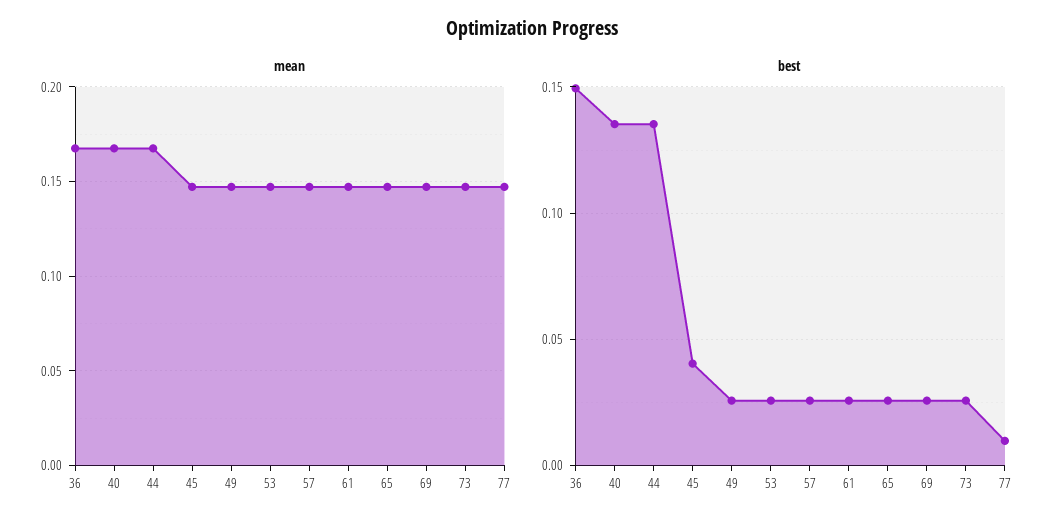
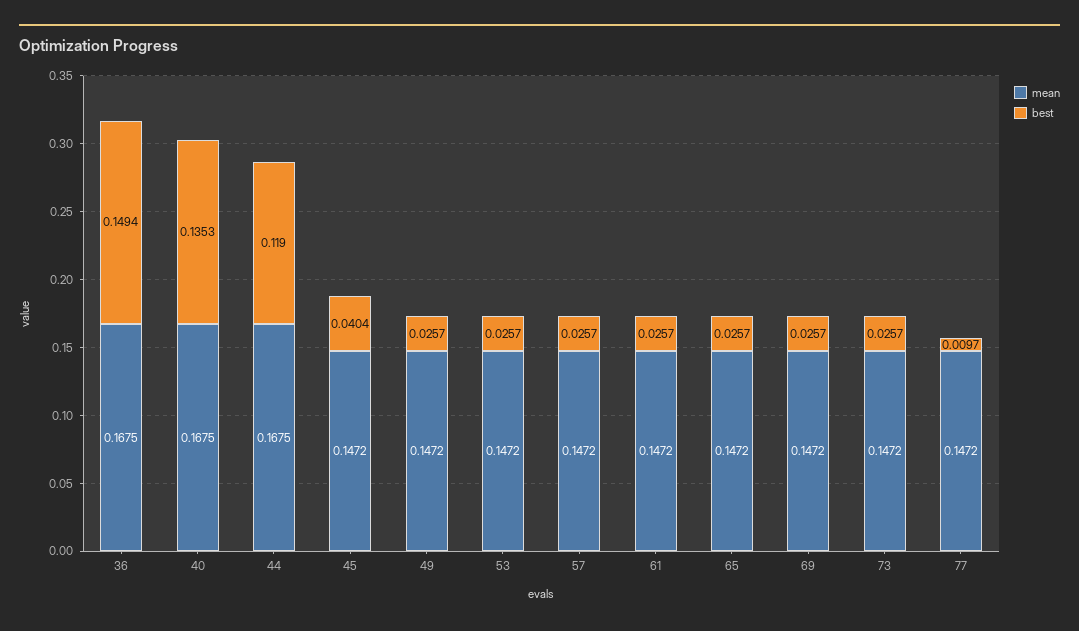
  {
    "mean": {
      "36": 0.1675,
      "40": 0.1675,
      "44": 0.1675,
      "45": 0.1472,
      "49": 0.1472,
      "53": 0.1472,
      "57": 0.1472,
      "61": 0.1472,
      "65": 0.1472,
      "69": 0.1472,
      "73": 0.1472,
      "77": 0.1472
    },
    "best": {
      "36": 0.1494,
      "40": 0.1353,
-     "44": 0.135,
+     "44": 0.119,
      "45": 0.0404,
      "49": 0.0257,
      "53": 0.0257,
      "57": 0.0257,
      "61": 0.0257,
      "65": 0.0257,
      "69": 0.0257,
      "73": 0.0257,
      "77": 0.0097
    }
  }

